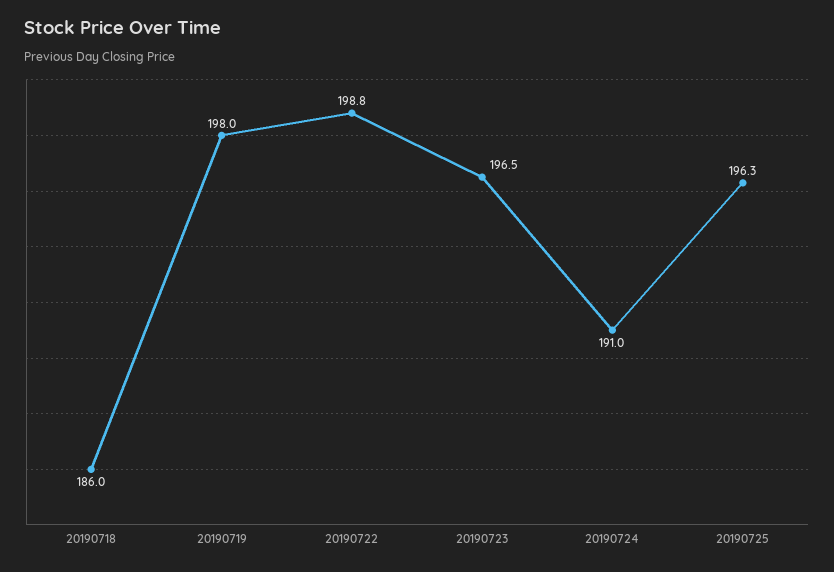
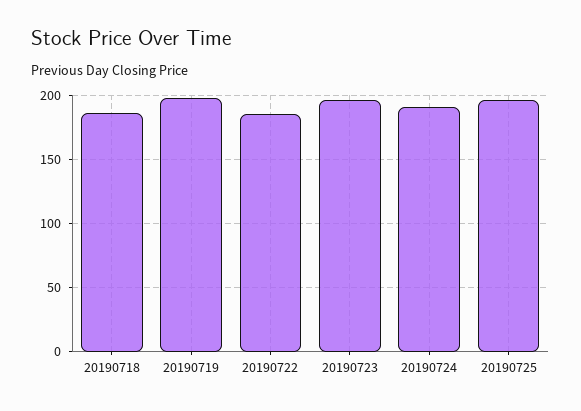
  {
    "20190718": 186,
    "20190719": 198,
-   "20190722": 198.8,
+   "20190722": 185,
    "20190723": 196.5,
    "20190724": 191,
    "20190725": 196.3
  }

